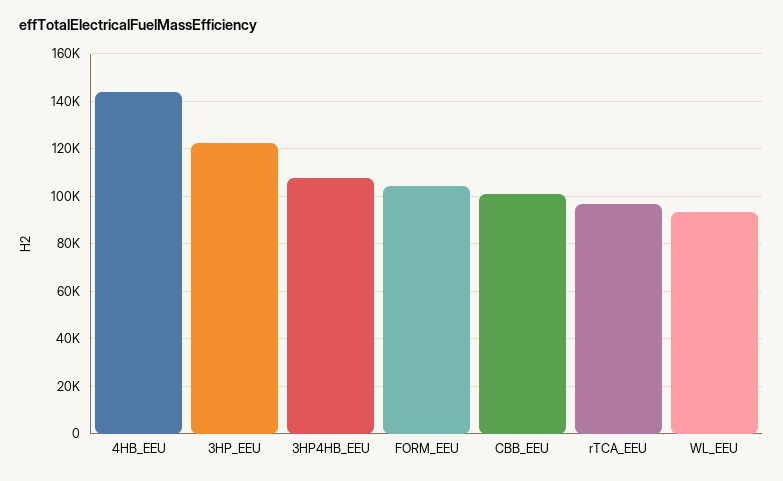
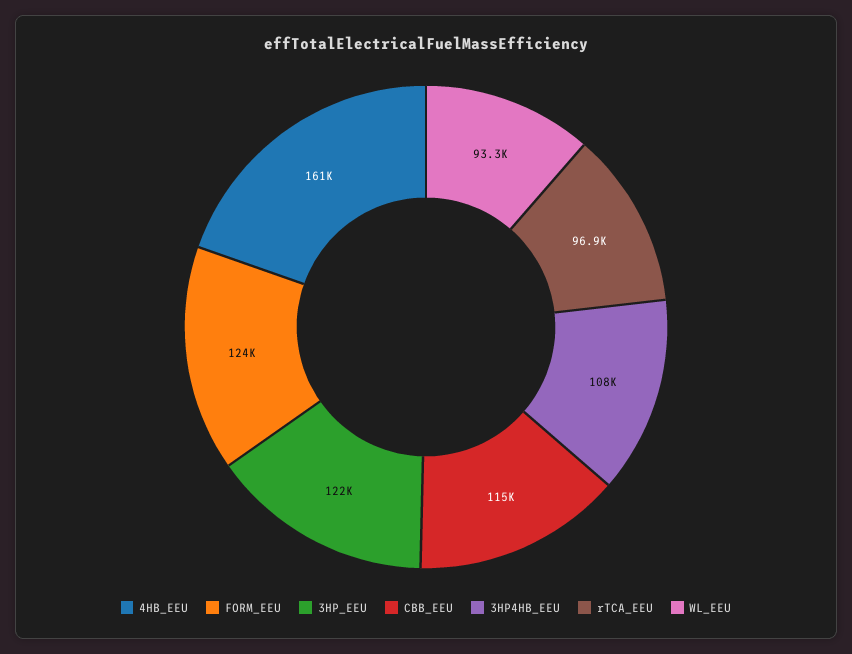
  {
-   "4HB_EEU": 145000,
+   "4HB_EEU": 161000,
    "3HP_EEU": 122000,
    "3HP4HB_EEU": 108000,
-   "FORM_EEU": 105000,
+   "FORM_EEU": 124000,
-   "CBB_EEU": 100000,
+   "CBB_EEU": 115000,
    "rTCA_EEU": 96900,
    "WL_EEU": 93300
  }

